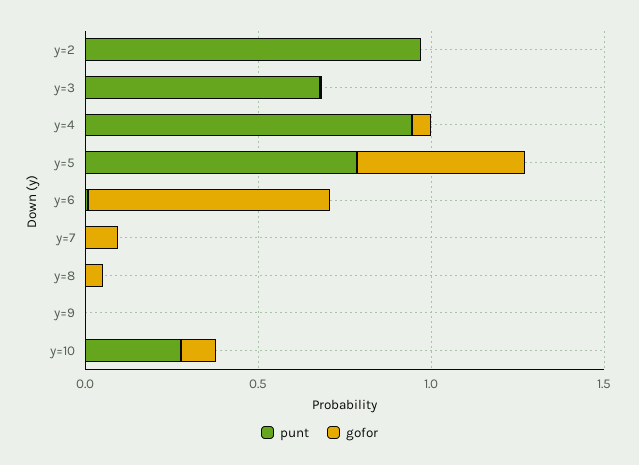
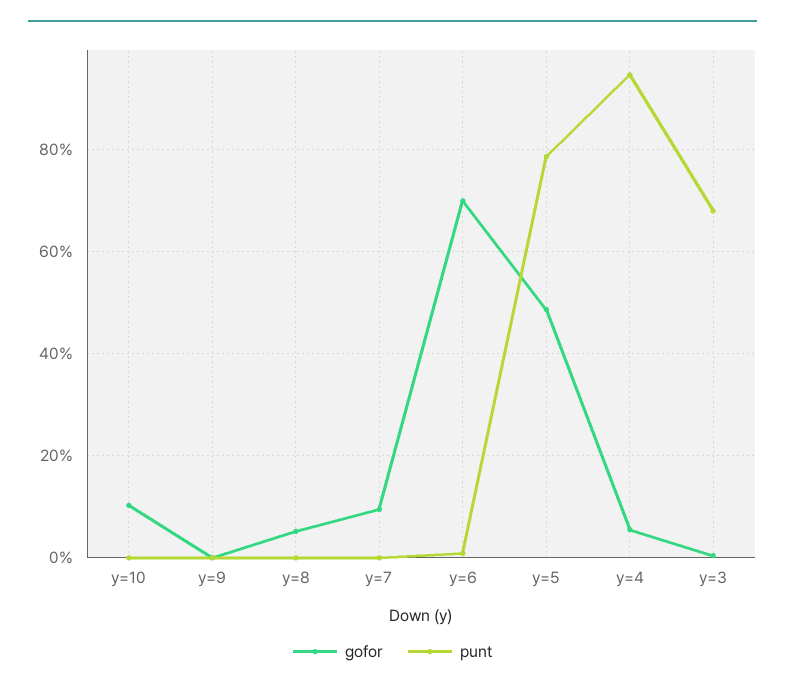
  {
    "punt": {
-     "y=2": 1,
      "y=3": 0.68,
      "y=4": 0.94,
      "y=5": 0.78,
      "y=6": 0,
      "y=7": 0,
      "y=8": 0,
      "y=9": 0,
-     "y=10": 0.3
+     "y=10": 0
    },
    "gofor": {
-     "y=2": 0,
      "y=3": 0,
      "y=4": 0.06,
      "y=5": 0.48,
      "y=6": 0.7,
      "y=7": 0.1,
      "y=8": 0.06,
      "y=9": 0,
      "y=10": 0.1
    }
  }

